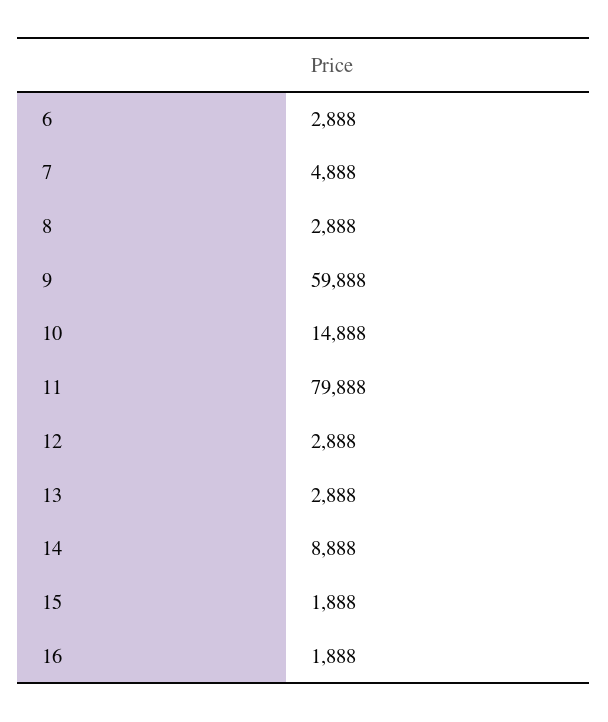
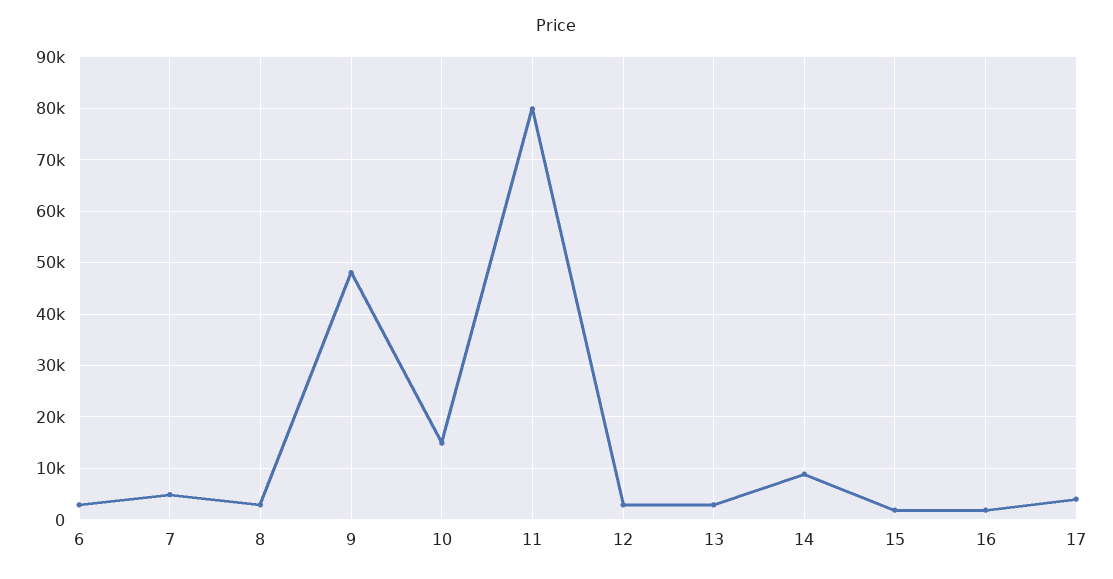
  {
    "6": 2888,
    "7": 4888,
    "8": 2888,
-   "9": 59888,
+   "9": 48000,
    "10": 14888,
    "11": 79888,
    "12": 2888,
    "13": 2888,
    "14": 8888,
    "15": 1888,
-   "16": 1888
+   "16": 1888,
+   "17": 4000
  }

